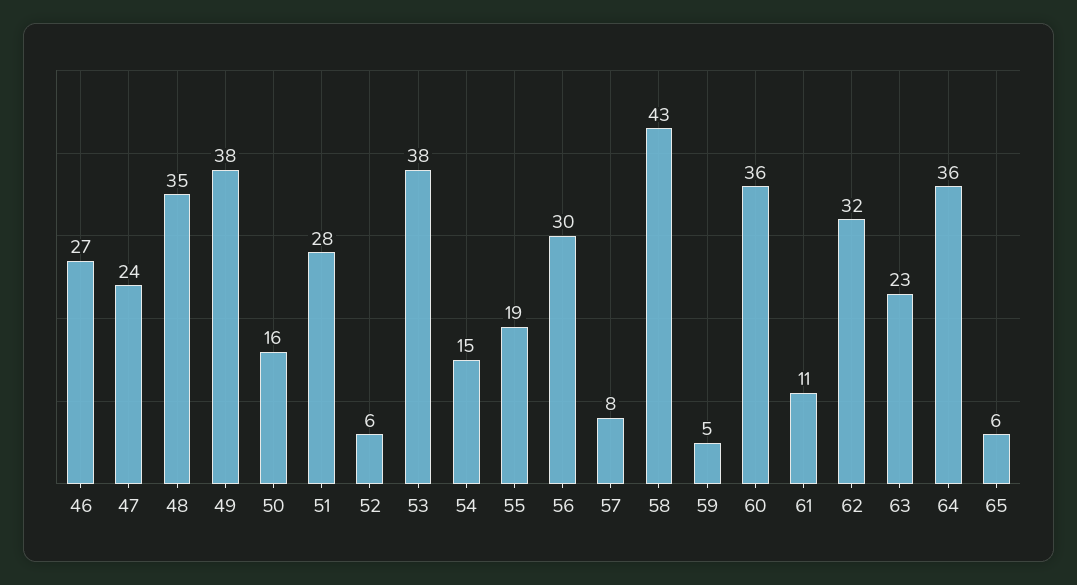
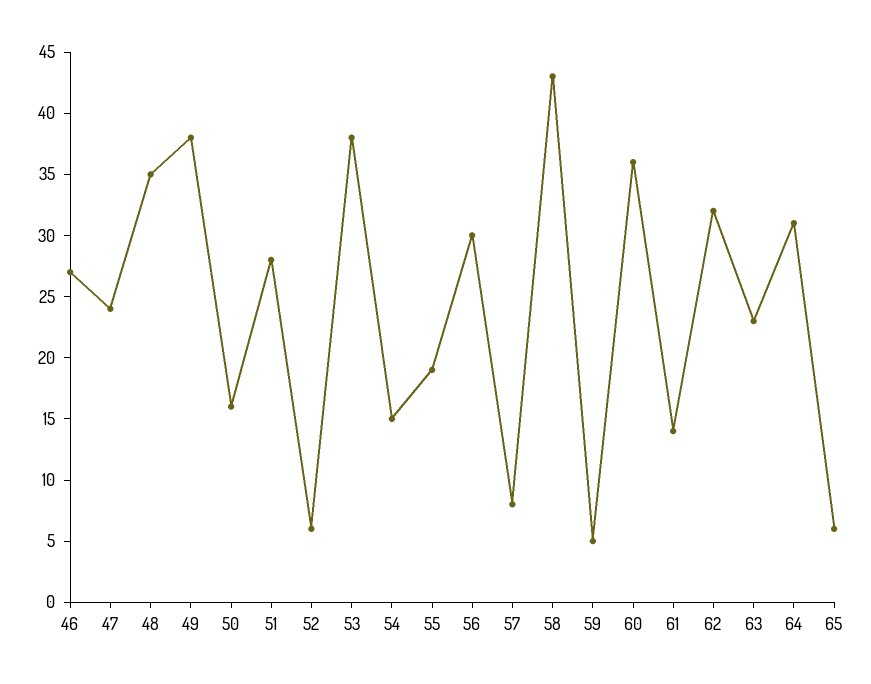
  {
    "46": 27,
    "47": 24,
    "48": 35,
    "49": 38,
    "50": 16,
    "51": 28,
    "52": 6,
    "53": 38,
    "54": 15,
    "55": 19,
    "56": 30,
    "57": 8,
    "58": 43,
    "59": 5,
    "60": 36,
-   "61": 11,
+   "61": 14,
    "62": 32,
    "63": 23,
-   "64": 36,
+   "64": 31,
    "65": 6
  }

